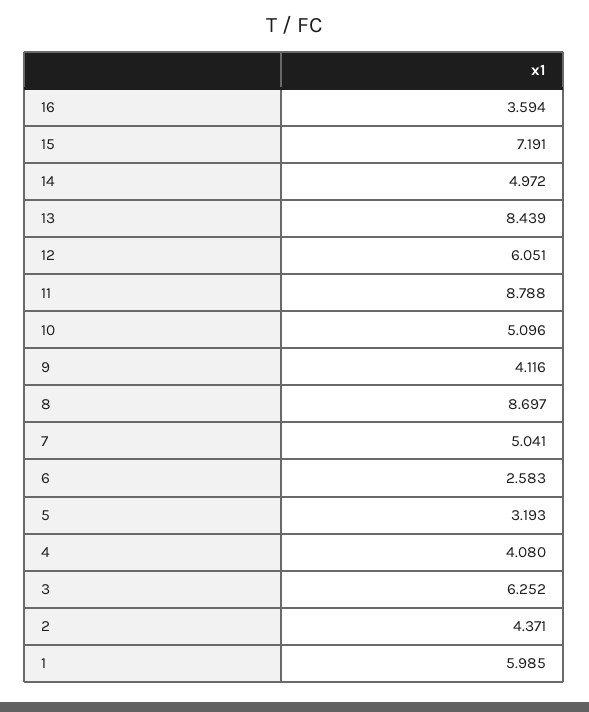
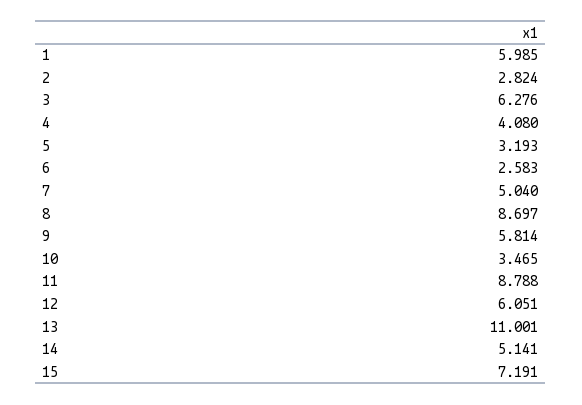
  {
-   "16": 3.594,
    "15": 7.191,
-   "14": 4.972,
+   "14": 5.141,
-   "13": 8.439,
+   "13": 11.001,
    "12": 6.051,
    "11": 8.788,
-   "10": 5.096,
+   "10": 3.465,
-   "9": 4.116,
+   "9": 5.814,
    "8": 8.697,
-   "7": 5.041,
+   "7": 5.04,
    "6": 2.583,
    "5": 3.193,
    "4": 4.08,
-   "3": 6.252,
+   "3": 6.276,
-   "2": 4.371,
+   "2": 2.824,
    "1": 5.985
  }

